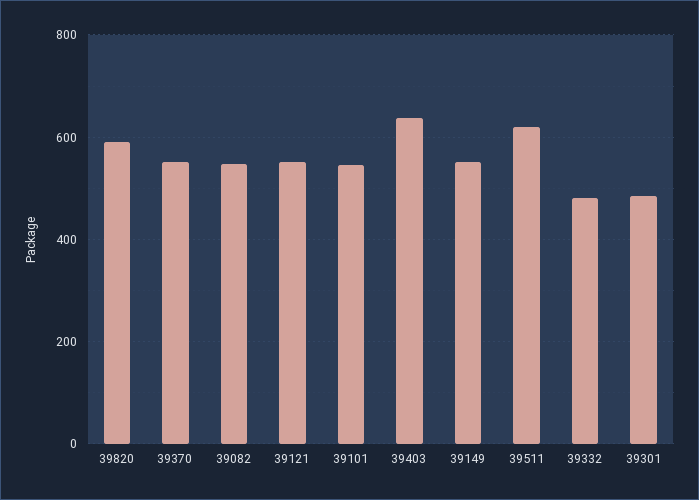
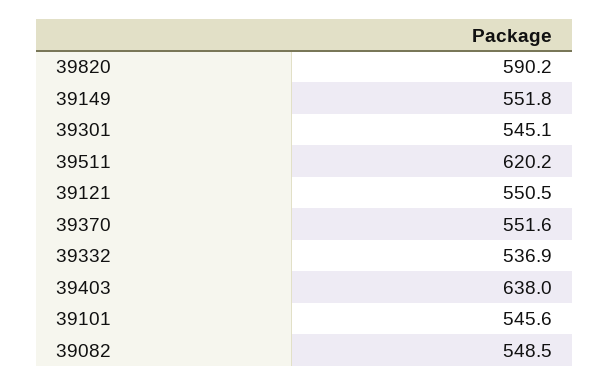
  {
    "39820": 590.2,
    "39370": 551.6,
    "39082": 548.5,
    "39121": 550.5,
    "39101": 545.6,
    "39403": 638,
    "39149": 551.8,
    "39511": 620.2,
-   "39332": 480,
+   "39332": 536.9,
-   "39301": 480
+   "39301": 545.1
  }

